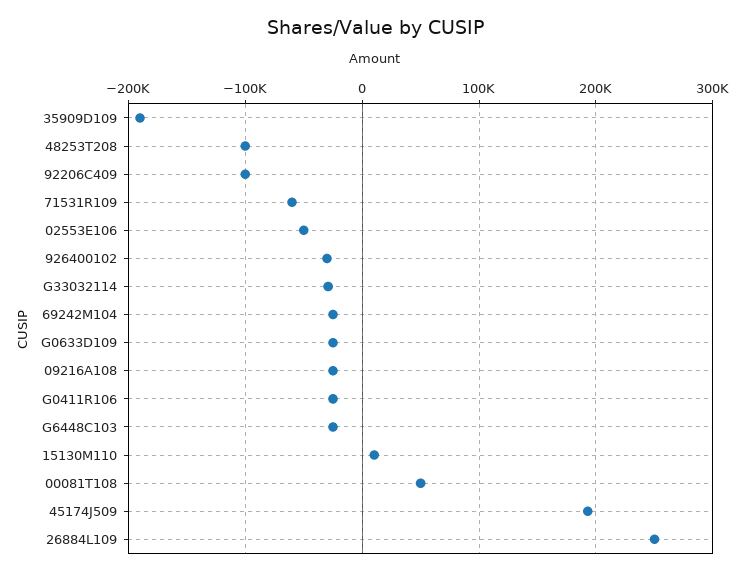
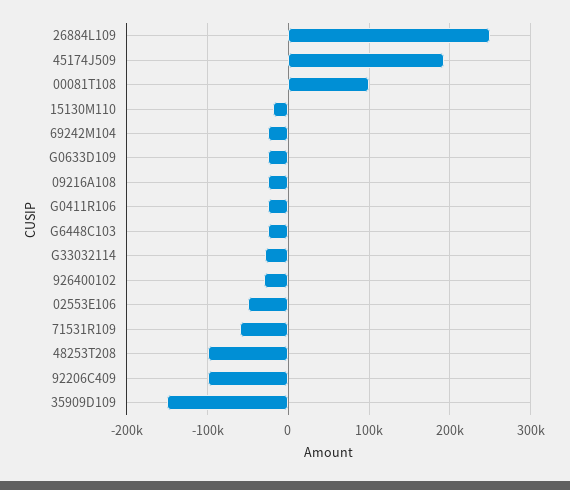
  {
-   "35909D109": -190000,
+   "35909D109": -150000,
    "48253T208": -100000,
    "92206C409": -100000,
    "71531R109": -60000,
    "02553E106": -50000,
    "926400102": -30000,
    "G33032114": -30000,
    "69242M104": -30000,
    "G0633D109": -30000,
    "09216A108": -30000,
    "G0411R106": -30000,
    "G6448C103": -30000,
-   "15130M110": 10000,
+   "15130M110": -20000,
-   "00081T108": 50000,
+   "00081T108": 100000,
    "45174J509": 190000,
    "26884L109": 250000
  }

